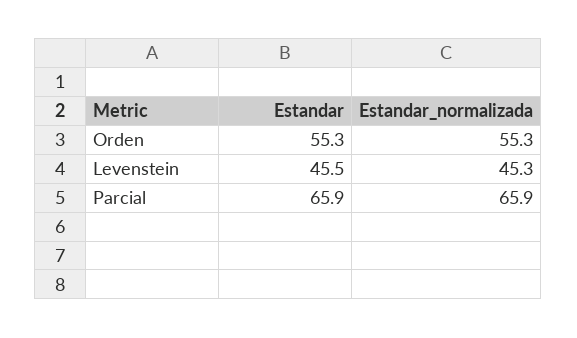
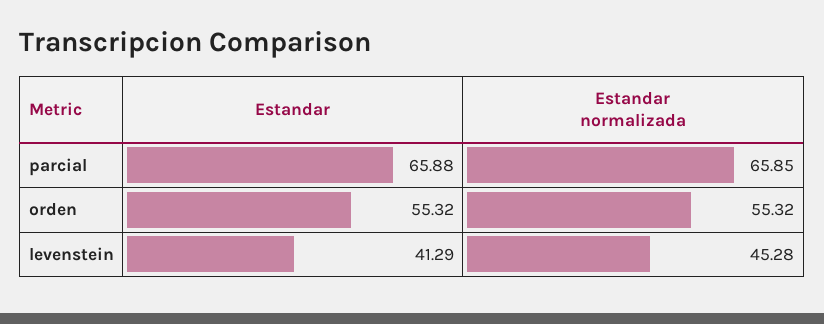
  {
    "Estandar": {
      "Orden": 55.32,
-     "Levenstein": 45.5,
+     "Levenstein": 41.29,
      "Parcial": 65.88
    },
    "Estandar_normalizada": {
      "Orden": 55.32,
      "Levenstein": 45.28,
      "Parcial": 65.85
    }
  }

